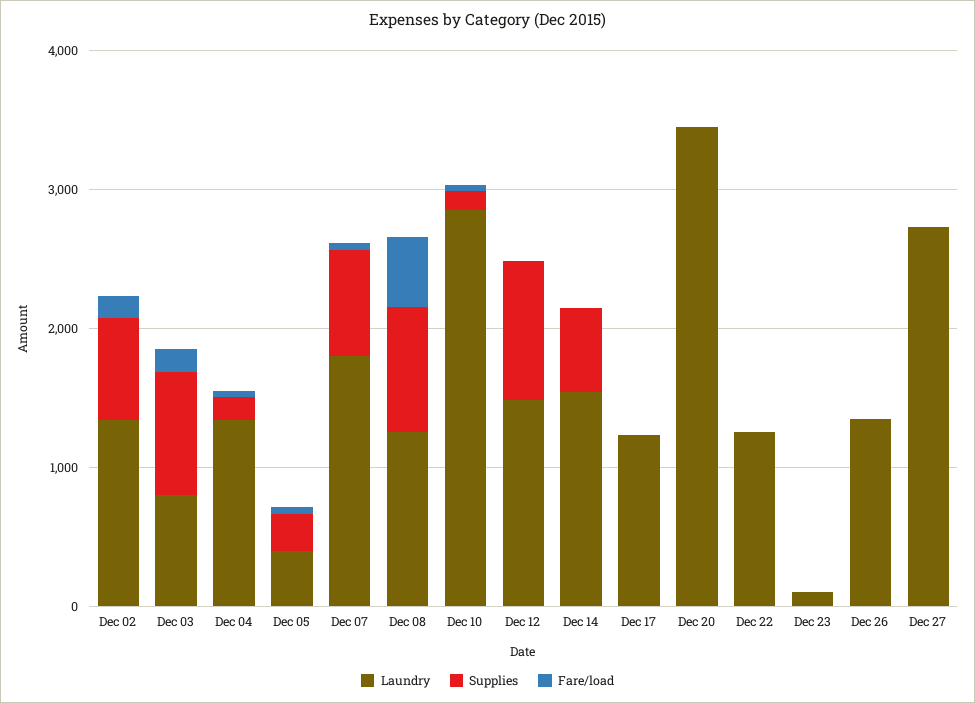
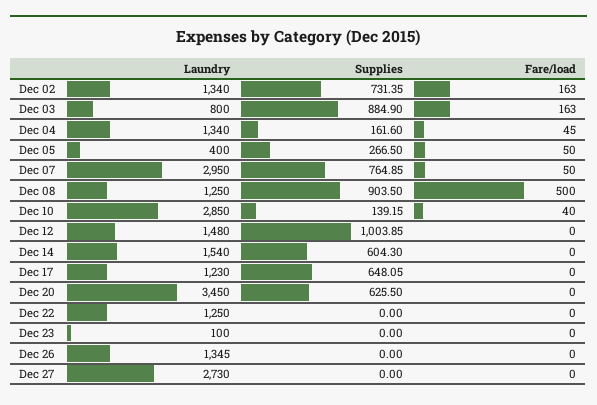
  {
    "Laundry": {
      "Dec 02": 1340,
      "Dec 03": 800,
      "Dec 04": 1340,
      "Dec 05": 400,
-     "Dec 07": 1800,
+     "Dec 07": 2950,
      "Dec 08": 1250,
      "Dec 10": 2850,
      "Dec 12": 1480,
      "Dec 14": 1540,
      "Dec 17": 1230,
      "Dec 20": 3450,
      "Dec 22": 1250,
      "Dec 23": 100,
      "Dec 26": 1345,
      "Dec 27": 2730
    },
    "Supplies": {
      "Dec 02": 731.35,
      "Dec 03": 884.9,
      "Dec 04": 161.6,
      "Dec 05": 266.5,
      "Dec 07": 764.85,
      "Dec 08": 903.5,
      "Dec 10": 139.15,
      "Dec 12": 1003.85,
      "Dec 14": 604.3,
-     "Dec 17": 0,
+     "Dec 17": 648.05,
-     "Dec 20": 0,
+     "Dec 20": 625.5,
      "Dec 22": 0,
      "Dec 23": 0,
      "Dec 26": 0,
      "Dec 27": 0
    },
    "Fare/load": {
      "Dec 02": 163,
      "Dec 03": 163,
      "Dec 04": 45,
      "Dec 05": 50,
      "Dec 07": 50,
      "Dec 08": 500,
      "Dec 10": 40,
      "Dec 12": 0,
      "Dec 14": 0,
      "Dec 17": 0,
      "Dec 20": 0,
      "Dec 22": 0,
      "Dec 23": 0,
      "Dec 26": 0,
      "Dec 27": 0
    }
  }

